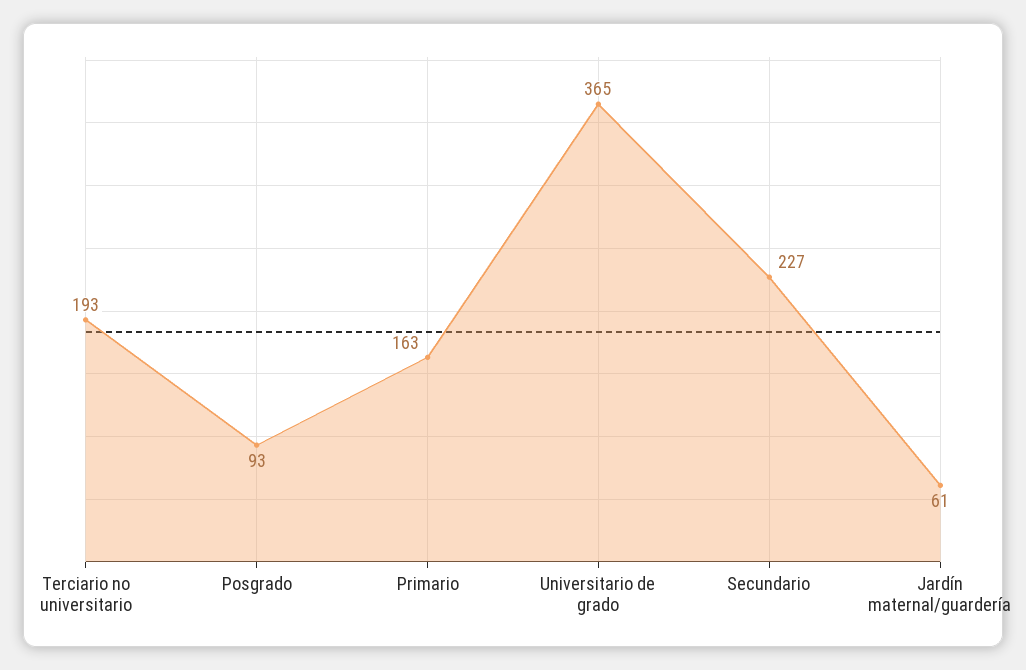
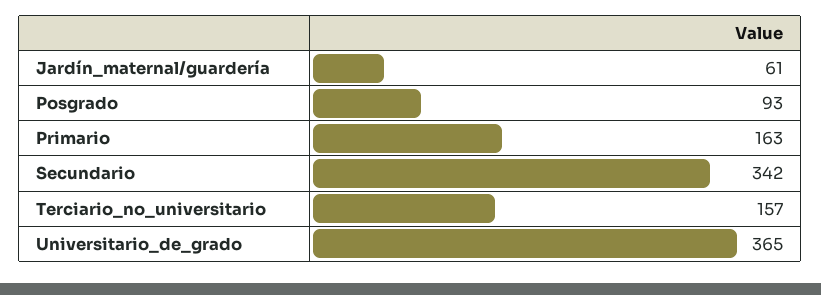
  {
-   "Terciario no universitario": 193,
+   "Terciario no universitario": 157,
    "Posgrado": 93,
    "Primario": 163,
    "Universitario de grado": 365,
-   "Secundario": 227,
+   "Secundario": 342,
    "Jardín maternal/guardería": 61
  }

